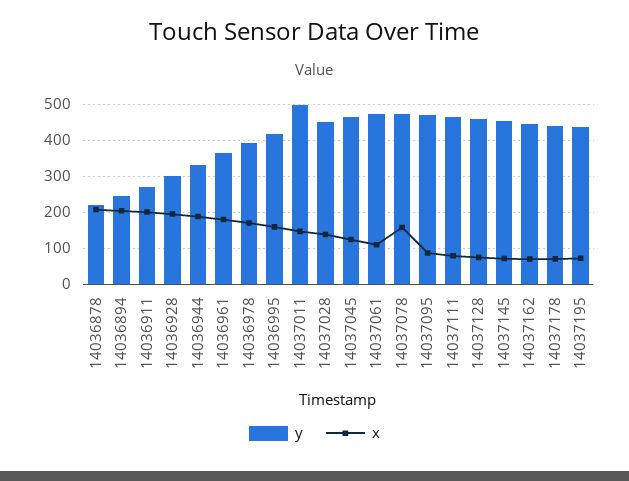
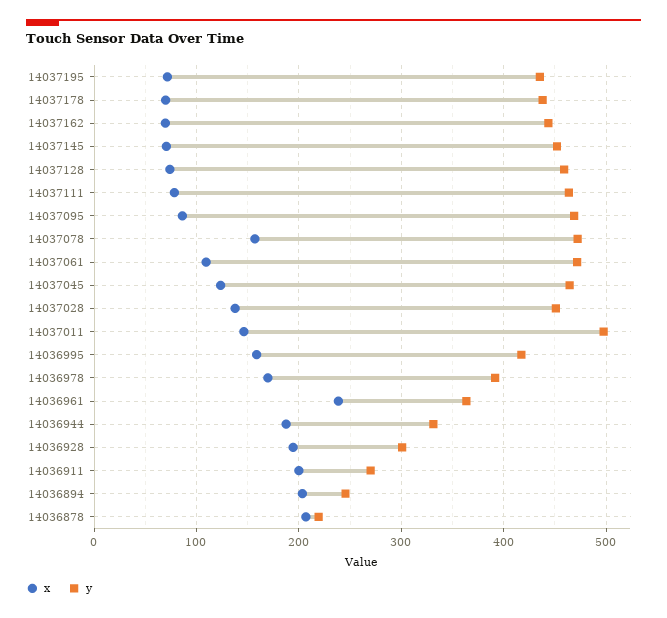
  {
    "y": {
      "14036878": 220,
      "14036894": 250,
      "14036911": 270,
      "14036928": 300,
      "14036944": 330,
      "14036961": 360,
      "14036978": 390,
      "14036995": 420,
      "14037011": 500,
      "14037028": 450,
      "14037045": 460,
      "14037061": 470,
      "14037078": 470,
      "14037095": 470,
      "14037111": 460,
      "14037128": 460,
      "14037145": 450,
      "14037162": 440,
      "14037178": 440,
      "14037195": 440
    },
    "x": {
      "14036878": 210,
      "14036894": 200,
      "14036911": 200,
      "14036928": 190,
      "14036944": 190,
-     "14036961": 180,
+     "14036961": 240,
      "14036978": 170,
      "14036995": 160,
      "14037011": 150,
      "14037028": 140,
      "14037045": 120,
      "14037061": 110,
      "14037078": 160,
      "14037095": 90,
      "14037111": 80,
      "14037128": 70,
      "14037145": 70,
      "14037162": 70,
      "14037178": 70,
      "14037195": 70
    }
  }

